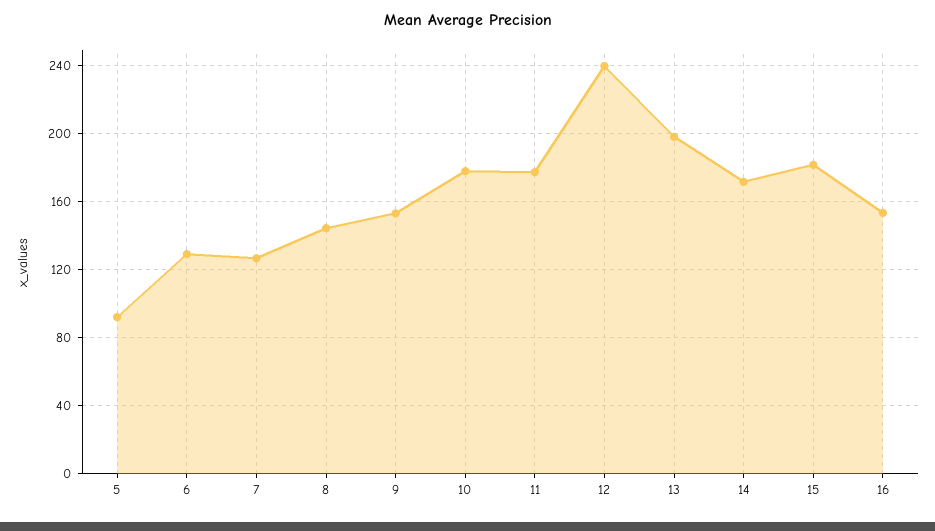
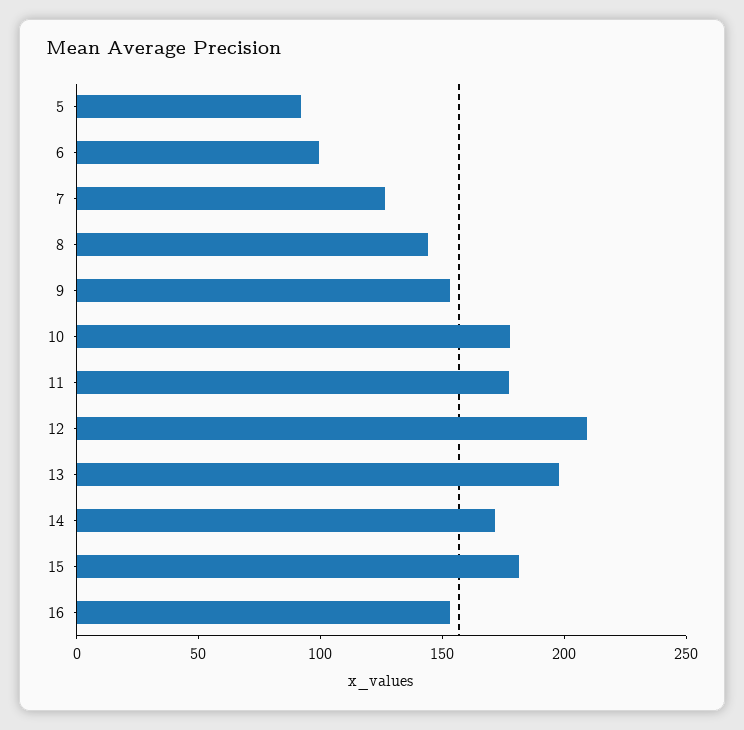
  {
    "5": 90,
-   "6": 130,
+   "6": 100,
    "7": 125,
    "8": 145,
    "9": 155,
    "10": 180,
    "11": 175,
-   "12": 240,
+   "12": 210,
    "13": 200,
    "14": 170,
    "15": 180,
    "16": 155
  }

